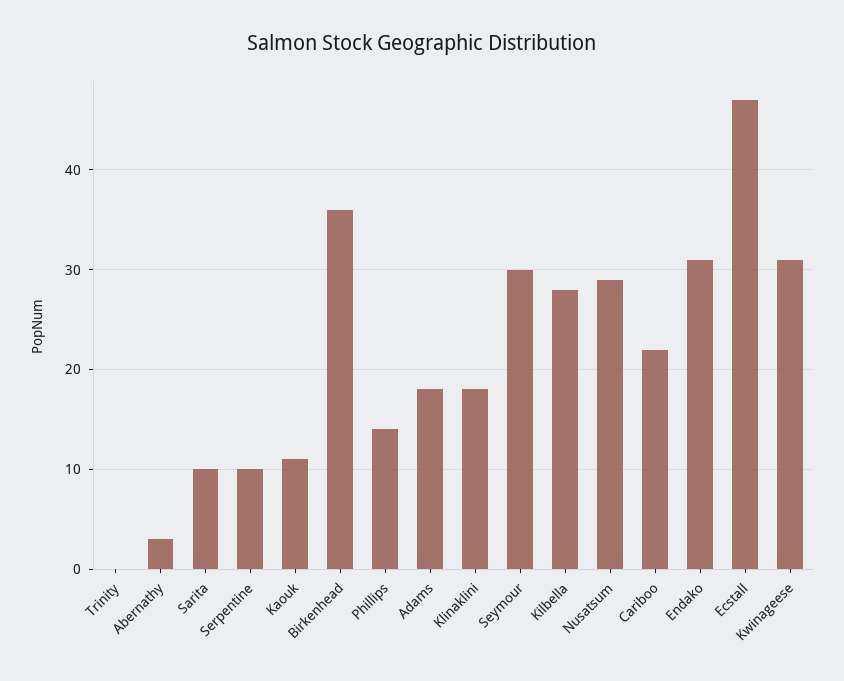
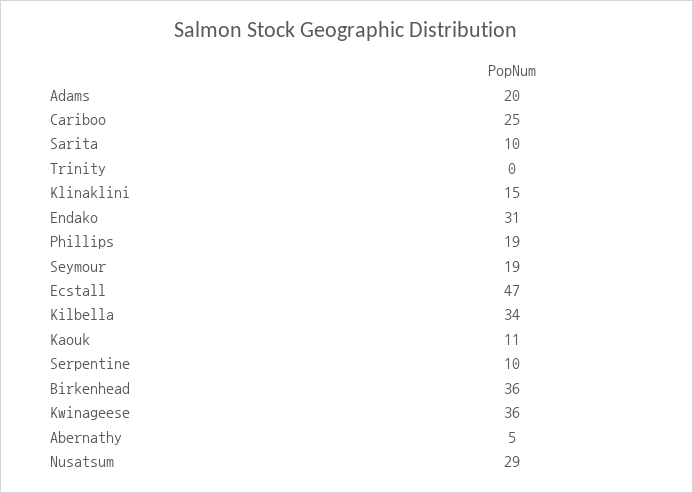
  {
    "Trinity": 0,
-   "Abernathy": 3,
+   "Abernathy": 5,
    "Sarita": 10,
    "Serpentine": 10,
    "Kaouk": 11,
    "Birkenhead": 36,
-   "Phillips": 14,
+   "Phillips": 19,
-   "Adams": 18,
+   "Adams": 20,
-   "Klinaklini": 18,
+   "Klinaklini": 15,
-   "Seymour": 30,
+   "Seymour": 19,
-   "Kilbella": 28,
+   "Kilbella": 34,
    "Nusatsum": 29,
-   "Cariboo": 22,
+   "Cariboo": 25,
    "Endako": 31,
    "Ecstall": 47,
-   "Kwinageese": 31
+   "Kwinageese": 36
  }

